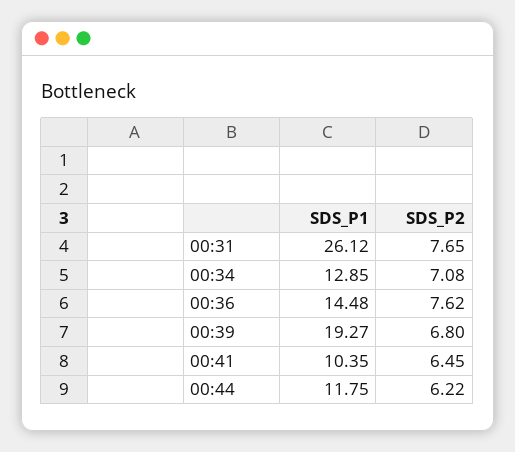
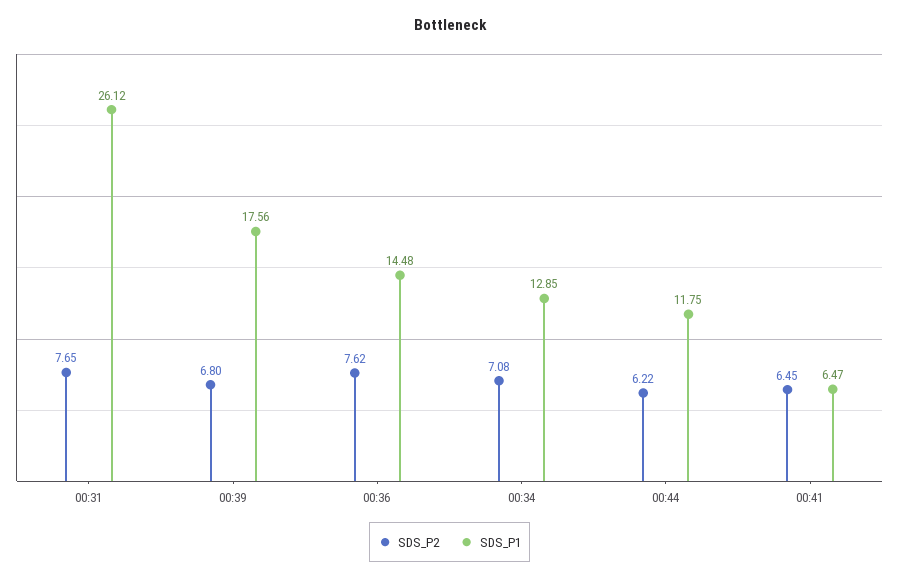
  {
    "SDS_P1": {
      "00:31": 26.12,
      "00:34": 12.85,
      "00:36": 14.48,
-     "00:39": 19.27,
+     "00:39": 17.56,
-     "00:41": 10.35,
+     "00:41": 6.47,
      "00:44": 11.75
    },
    "SDS_P2": {
      "00:31": 7.65,
      "00:34": 7.08,
      "00:36": 7.62,
      "00:39": 6.8,
      "00:41": 6.45,
      "00:44": 6.22
    }
  }

